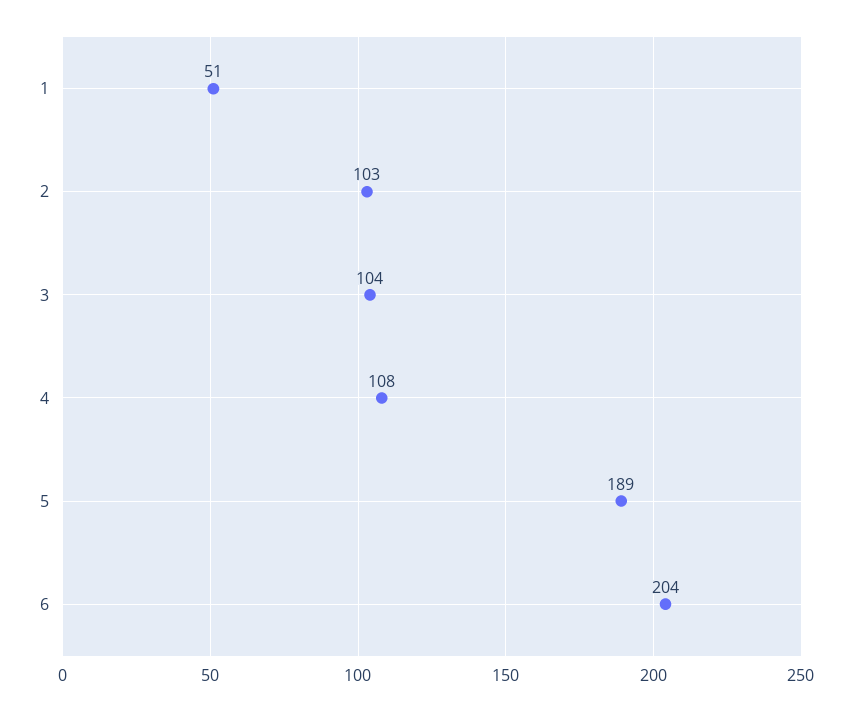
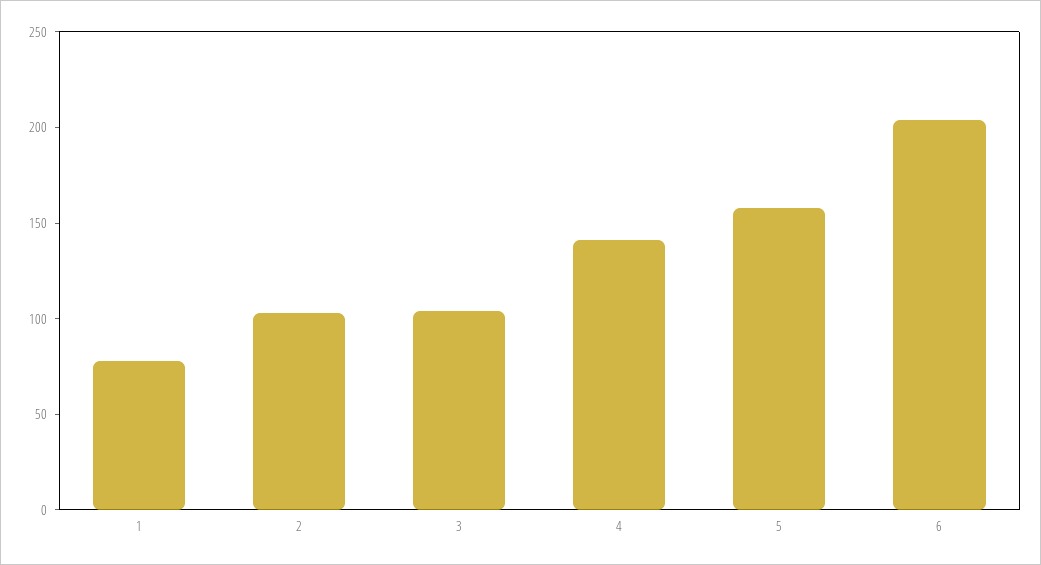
  {
-   "1": 51,
+   "1": 80,
    "2": 103,
    "3": 104,
-   "4": 108,
+   "4": 140,
-   "5": 189,
+   "5": 160,
    "6": 204
  }

